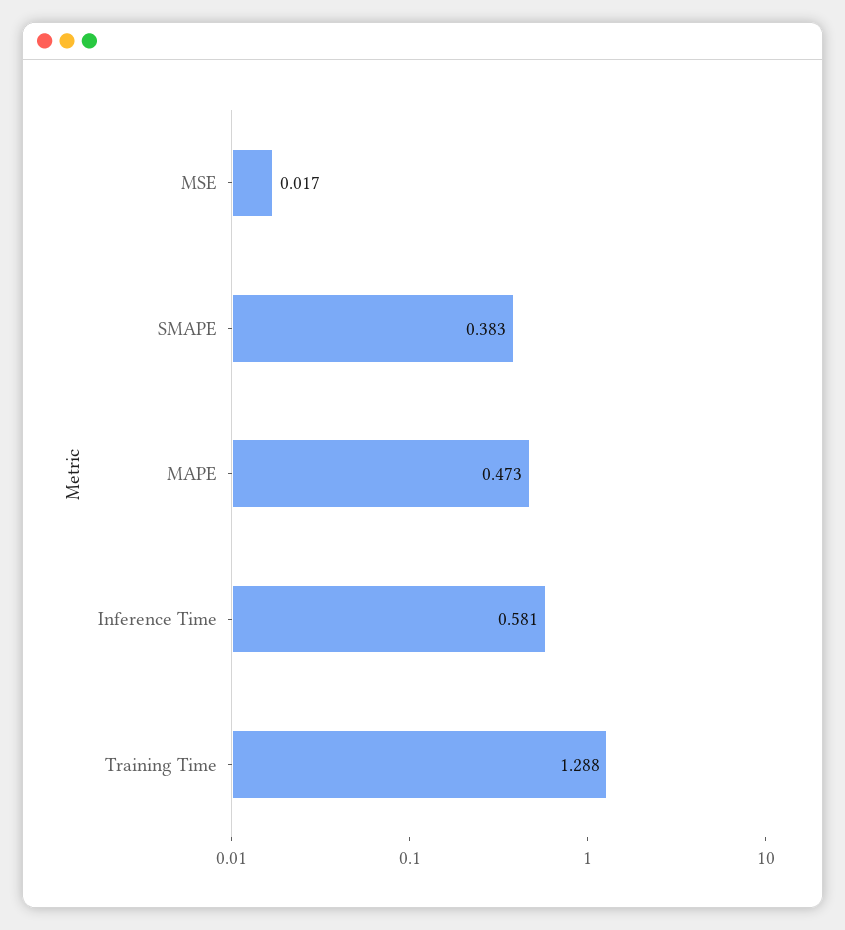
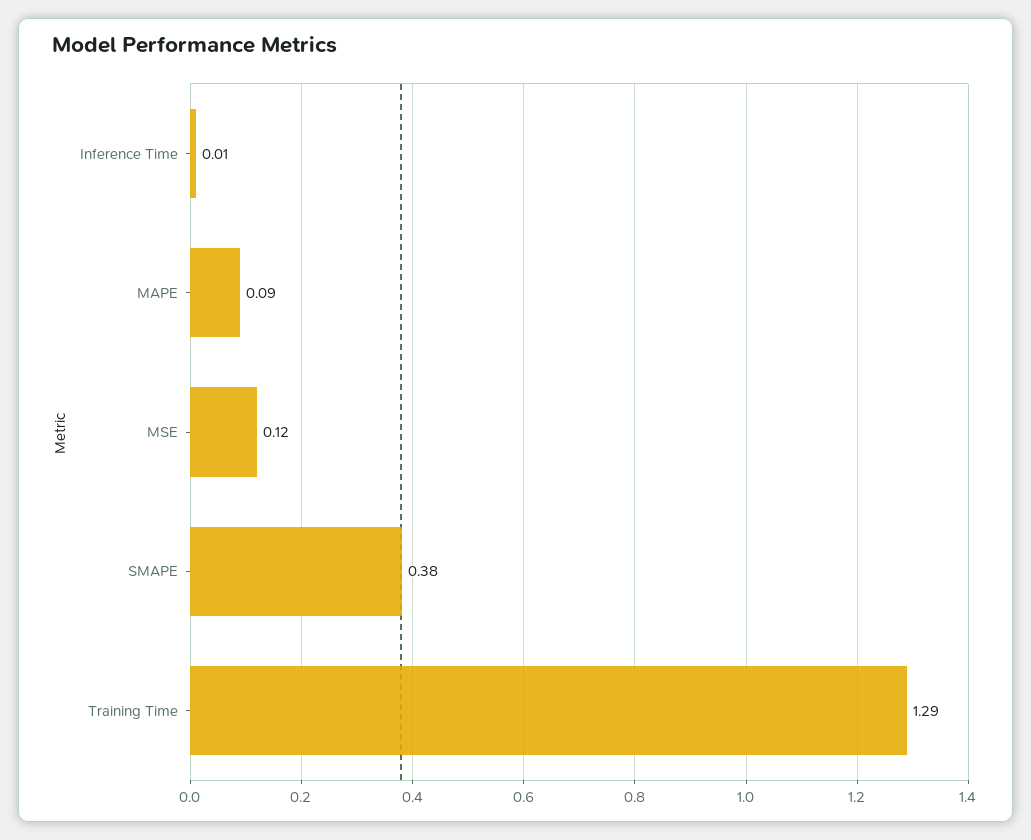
  {
-   "MSE": 0.017,
+   "MSE": 0.12,
    "SMAPE": 0.383,
-   "MAPE": 0.473,
+   "MAPE": 0.09,
-   "Inference Time": 0.581,
+   "Inference Time": 0.01,
    "Training Time": 1.288
  }

